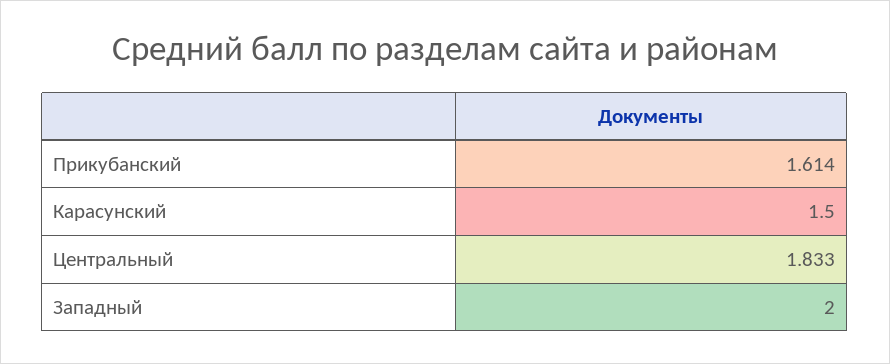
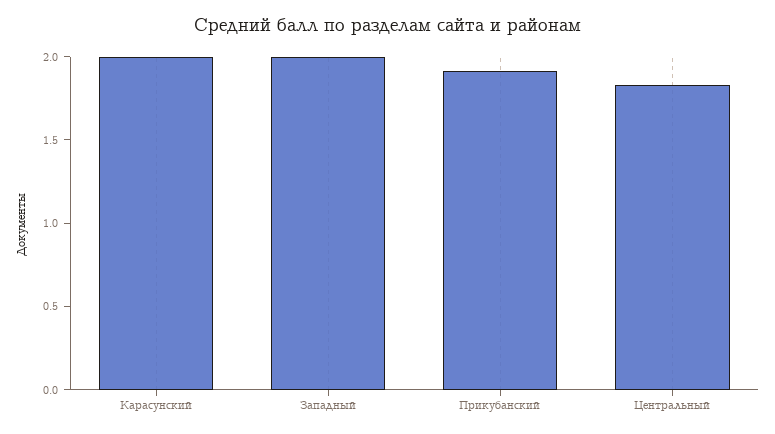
  {
-   "Прикубанский": 1.614,
+   "Прикубанский": 1.9,
-   "Карасунский": 1.5,
+   "Карасунский": 2,
    "Центральный": 1.833,
    "Западный": 2
  }

